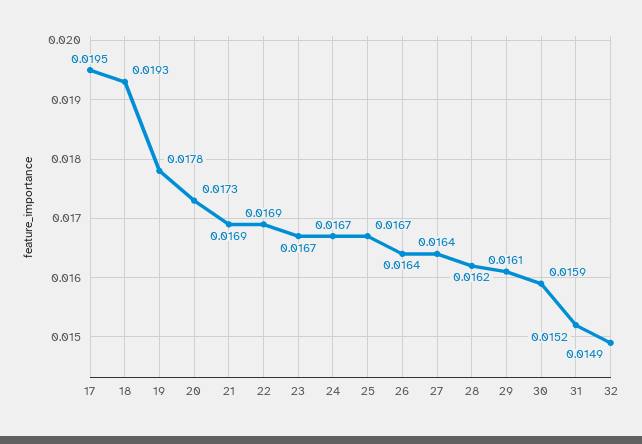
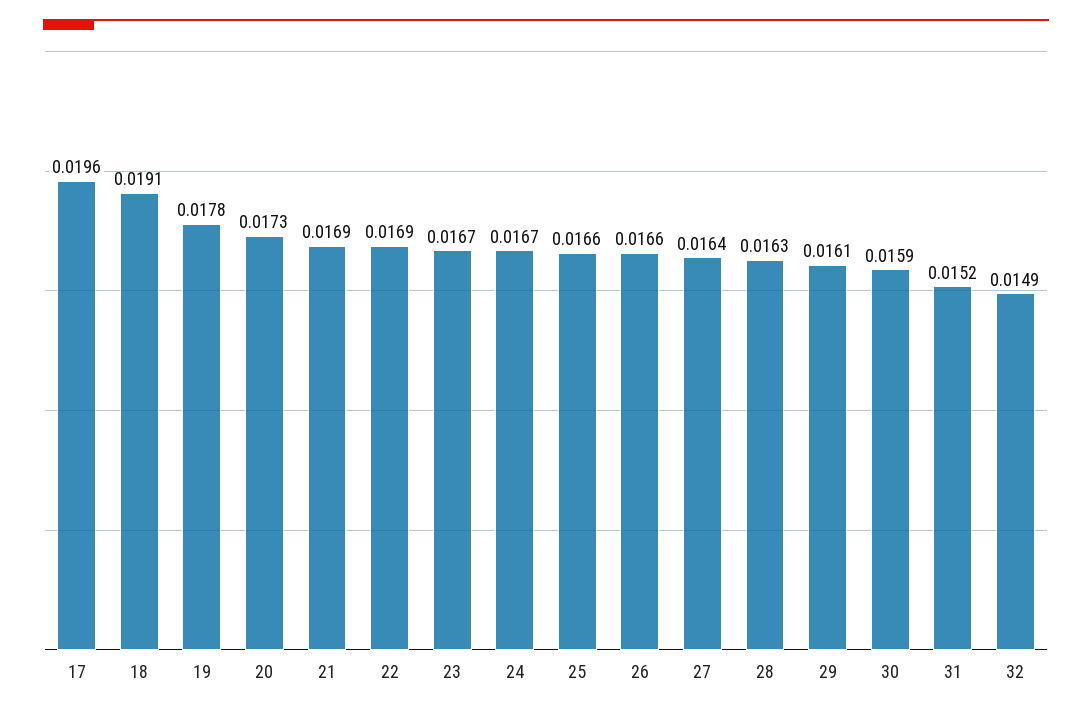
  {
-   "17": 0.0195,
+   "17": 0.0196,
-   "18": 0.0193,
+   "18": 0.0191,
    "19": 0.0178,
    "20": 0.0173,
    "21": 0.0169,
    "22": 0.0169,
    "23": 0.0167,
    "24": 0.0167,
-   "25": 0.0167,
+   "25": 0.0166,
-   "26": 0.0164,
+   "26": 0.0166,
    "27": 0.0164,
-   "28": 0.0162,
+   "28": 0.0163,
    "29": 0.0161,
    "30": 0.0159,
    "31": 0.0152,
    "32": 0.0149
  }

